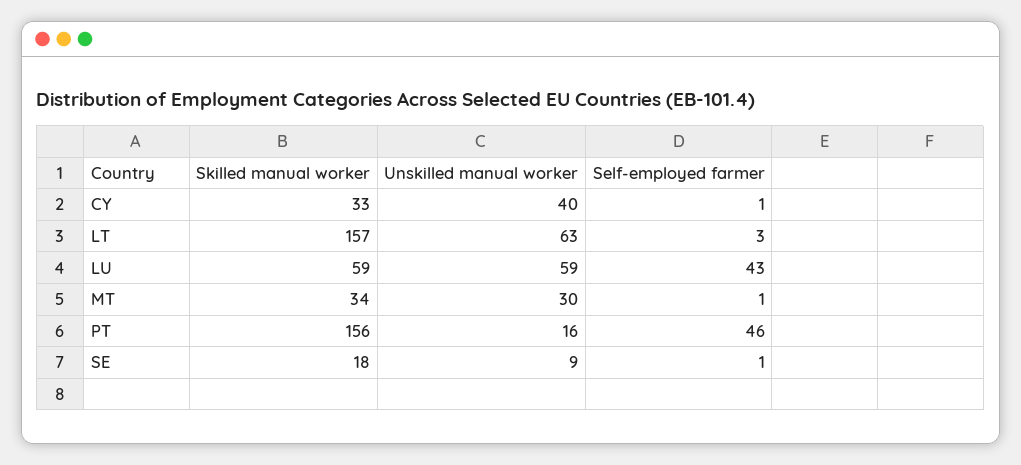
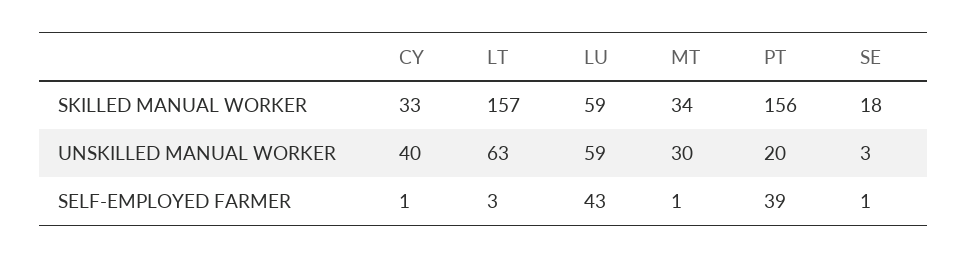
  {
    "Skilled manual worker": {
      "CY": 33,
      "LT": 157,
      "LU": 59,
      "MT": 34,
      "PT": 156,
      "SE": 18
    },
    "Unskilled manual worker": {
      "CY": 40,
      "LT": 63,
      "LU": 59,
      "MT": 30,
-     "PT": 16,
+     "PT": 20,
-     "SE": 9
+     "SE": 3
    },
    "Self-employed farmer": {
      "CY": 1,
      "LT": 3,
      "LU": 43,
      "MT": 1,
-     "PT": 46,
+     "PT": 39,
      "SE": 1
    }
  }

